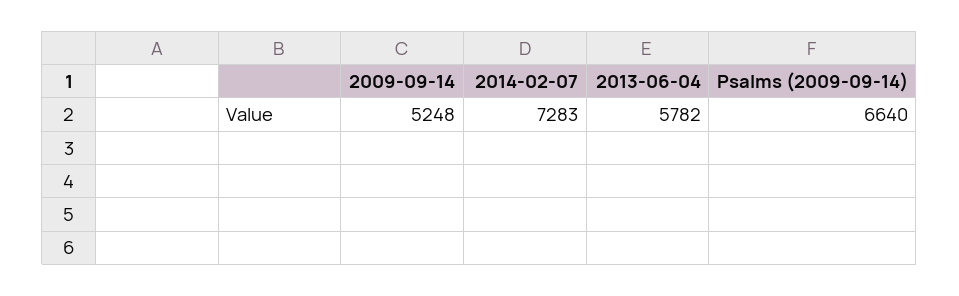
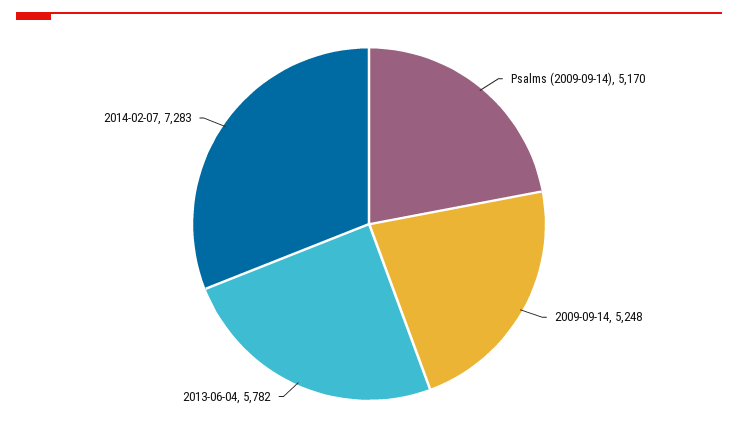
  {
    "2009-09-14": 5248,
    "2014-02-07": 7283,
    "2013-06-04": 5782,
-   "Psalms (2009-09-14)": 6640
+   "Psalms (2009-09-14)": 5170
  }

